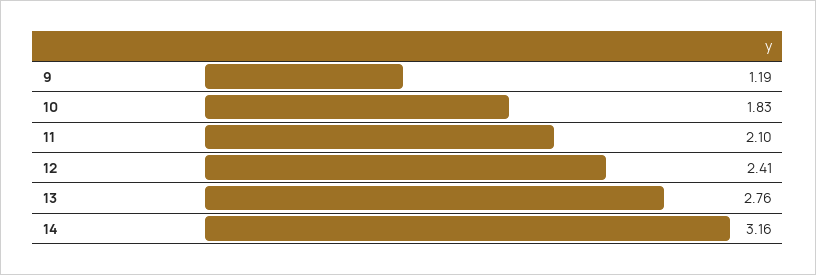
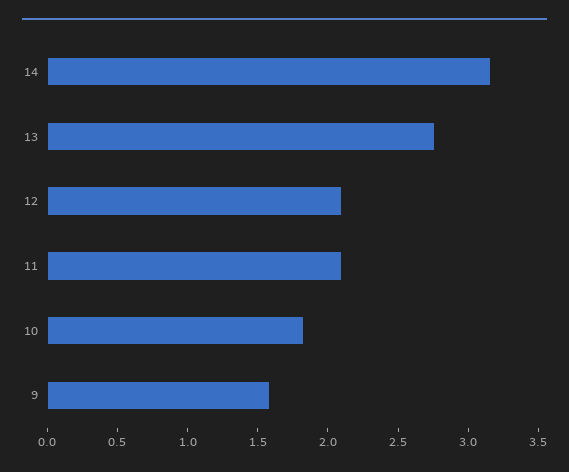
  {
-   "9": 1.19,
+   "9": 1.6,
    "10": 1.83,
    "11": 2.1,
-   "12": 2.41,
+   "12": 2.1,
    "13": 2.76,
    "14": 3.16
  }

